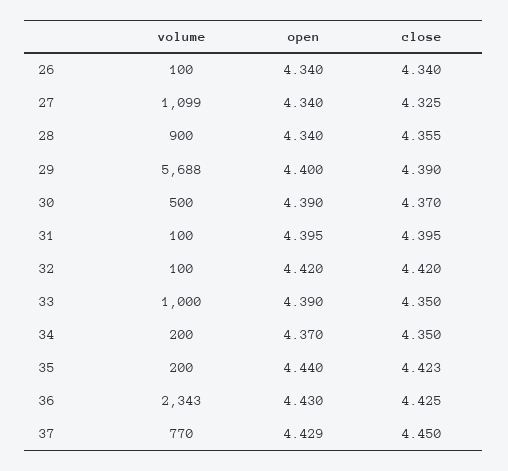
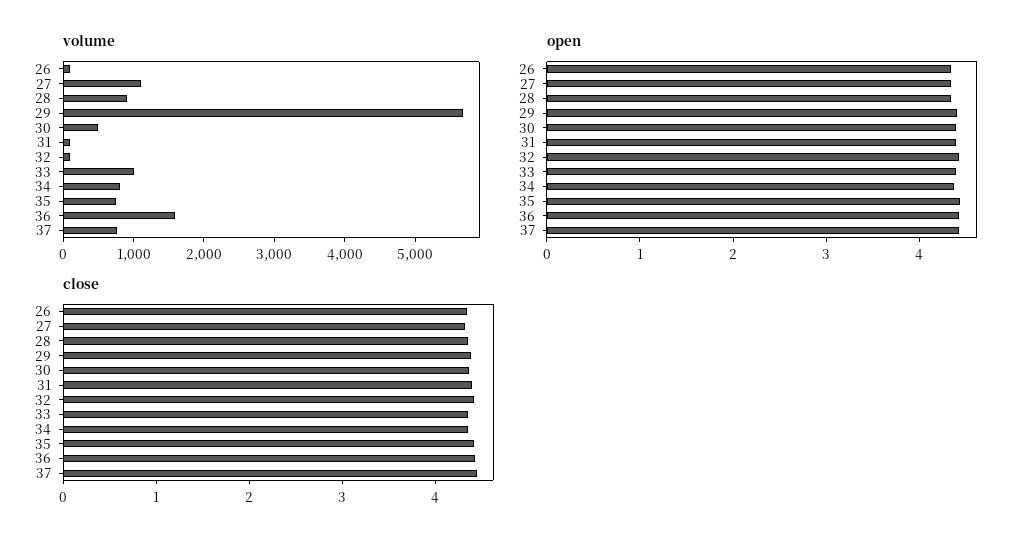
  {
    "volume": {
      "26": 100,
      "27": 1099,
      "28": 900,
      "29": 5688,
      "30": 500,
      "31": 100,
      "32": 100,
      "33": 1000,
-     "34": 200,
+     "34": 800,
-     "35": 200,
+     "35": 800,
-     "36": 2343,
+     "36": 1600,
      "37": 770
    },
    "open": {
      "26": 4.34,
      "27": 4.34,
      "28": 4.34,
      "29": 4.4,
      "30": 4.39,
      "31": 4.395,
      "32": 4.42,
      "33": 4.39,
      "34": 4.37,
      "35": 4.44,
      "36": 4.43,
      "37": 4.429
    },
    "close": {
      "26": 4.34,
      "27": 4.325,
      "28": 4.355,
      "29": 4.39,
      "30": 4.37,
      "31": 4.395,
      "32": 4.42,
      "33": 4.35,
      "34": 4.35,
      "35": 4.423,
      "36": 4.425,
      "37": 4.45
    }
  }

